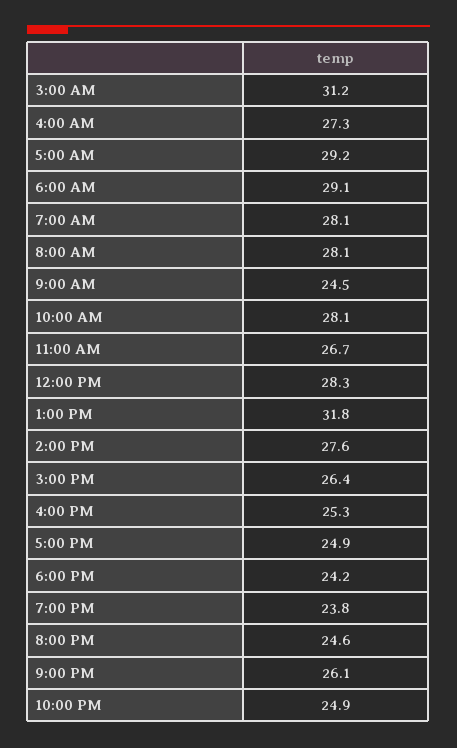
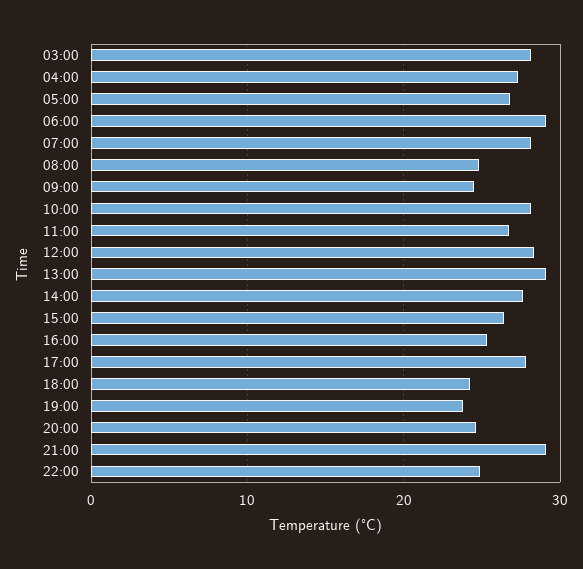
  {
-   "3:00 AM": 31.2,
+   "3:00 AM": 28,
    "4:00 AM": 27.3,
-   "5:00 AM": 29.2,
+   "5:00 AM": 27,
    "6:00 AM": 29.1,
    "7:00 AM": 28.1,
-   "8:00 AM": 28.1,
+   "8:00 AM": 25,
    "9:00 AM": 24.5,
    "10:00 AM": 28.1,
    "11:00 AM": 26.7,
    "12:00 PM": 28.3,
-   "1:00 PM": 31.8,
+   "1:00 PM": 29,
    "2:00 PM": 27.6,
    "3:00 PM": 26.4,
    "4:00 PM": 25.3,
-   "5:00 PM": 24.9,
+   "5:00 PM": 28,
    "6:00 PM": 24.2,
    "7:00 PM": 23.8,
    "8:00 PM": 24.6,
-   "9:00 PM": 26.1,
+   "9:00 PM": 29,
    "10:00 PM": 24.9
  }

